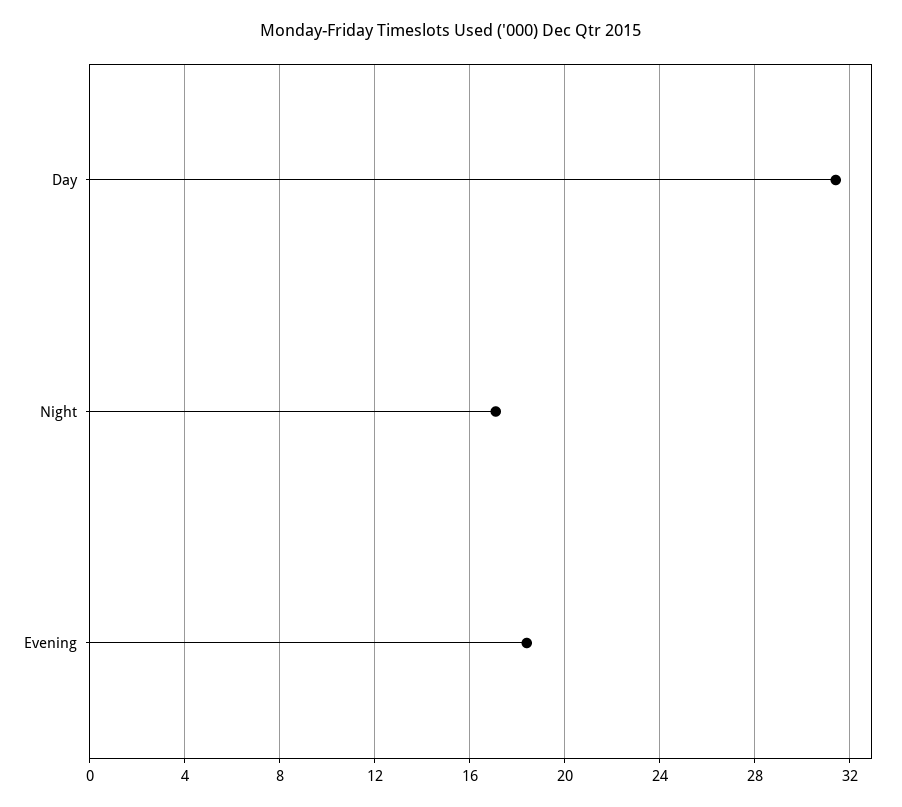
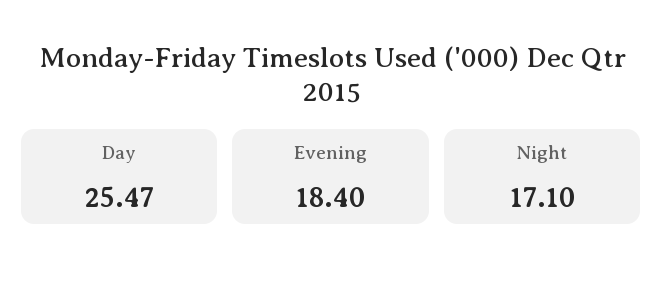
  {
-   "Day": 31.5,
+   "Day": 25.47,
    "Night": 17.1,
    "Evening": 18.4
  }

